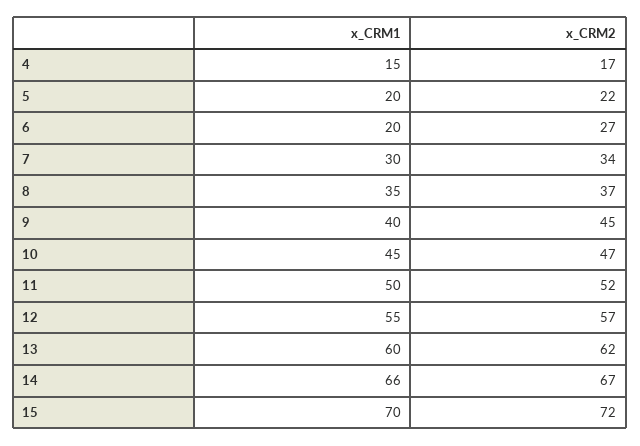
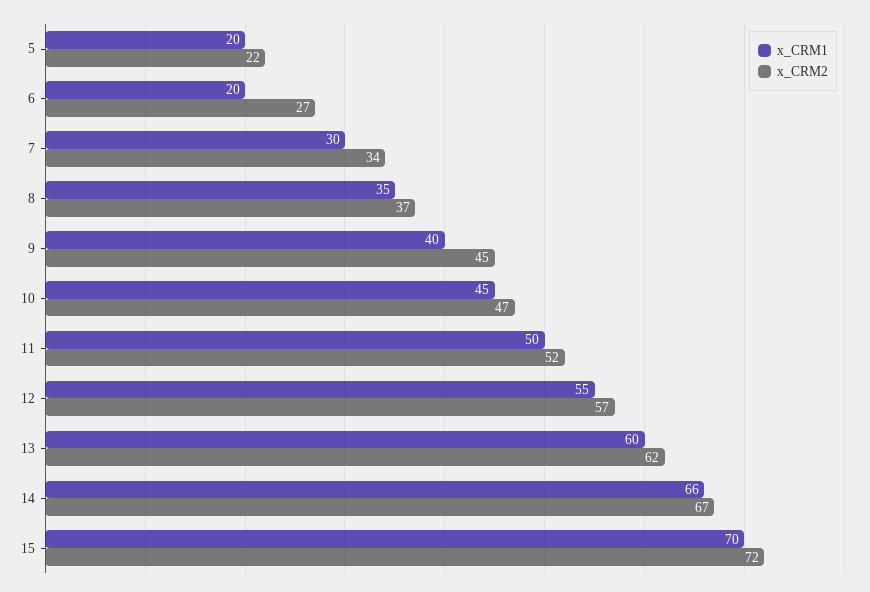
  {
    "x_CRM1": {
-     "4": 15,
      "5": 20,
      "6": 20,
      "7": 30,
      "8": 35,
      "9": 40,
      "10": 45,
      "11": 50,
      "12": 55,
      "13": 60,
      "14": 66,
      "15": 70
    },
    "x_CRM2": {
-     "4": 17,
      "5": 22,
      "6": 27,
      "7": 34,
      "8": 37,
      "9": 45,
      "10": 47,
      "11": 52,
      "12": 57,
      "13": 62,
      "14": 67,
      "15": 72
    }
  }

